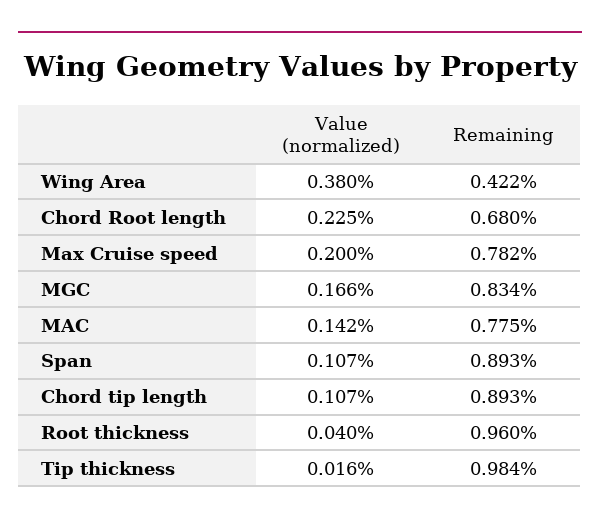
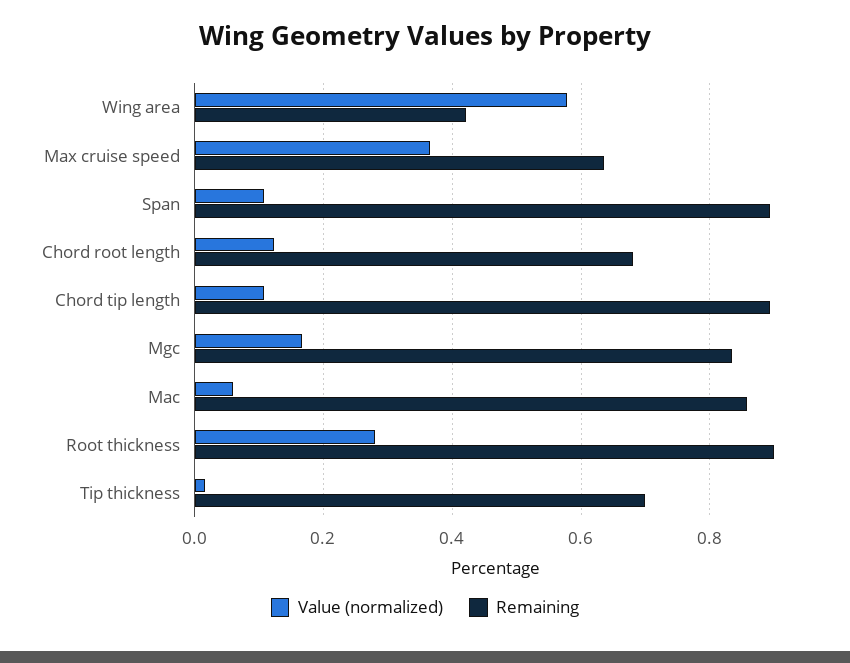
  {
    "Value (normalized)": {
-     "Wing Area": 0.38,
+     "Wing Area": 0.58,
-     "Chord Root length": 0.225,
+     "Chord Root length": 0.12,
-     "Max Cruise speed": 0.2,
+     "Max Cruise speed": 0.36,
      "MGC": 0.166,
-     "MAC": 0.142,
+     "MAC": 0.06,
      "Span": 0.107,
      "Chord tip length": 0.107,
-     "Root thickness": 0.04,
+     "Root thickness": 0.28,
      "Tip thickness": 0.016
    },
    "Remaining": {
      "Wing Area": 0.422,
      "Chord Root length": 0.68,
-     "Max Cruise speed": 0.782,
+     "Max Cruise speed": 0.64,
      "MGC": 0.834,
-     "MAC": 0.775,
+     "MAC": 0.86,
      "Span": 0.893,
      "Chord tip length": 0.893,
-     "Root thickness": 0.96,
+     "Root thickness": 0.9,
-     "Tip thickness": 0.984
+     "Tip thickness": 0.7
    }
  }

